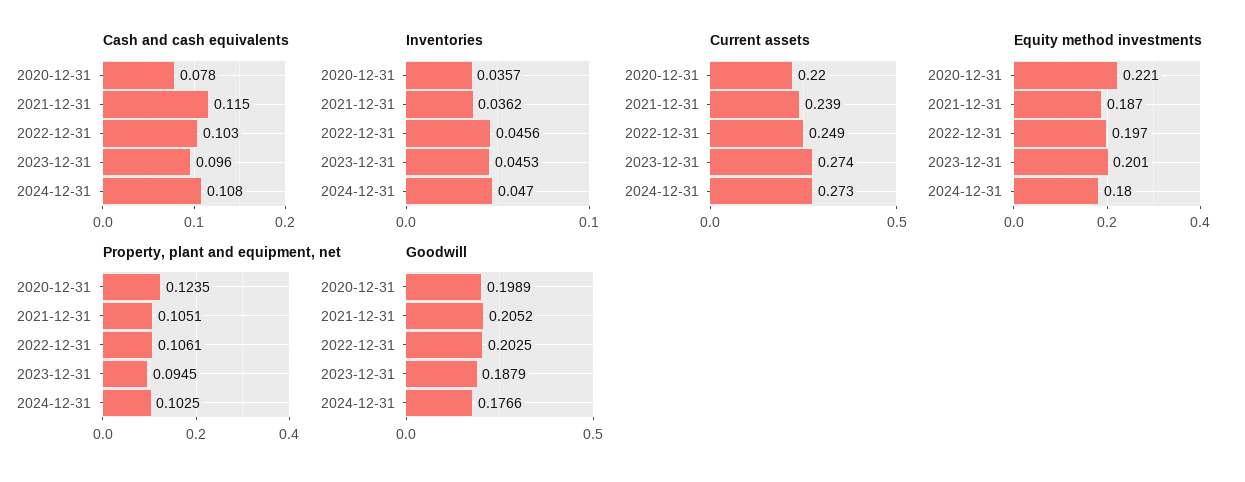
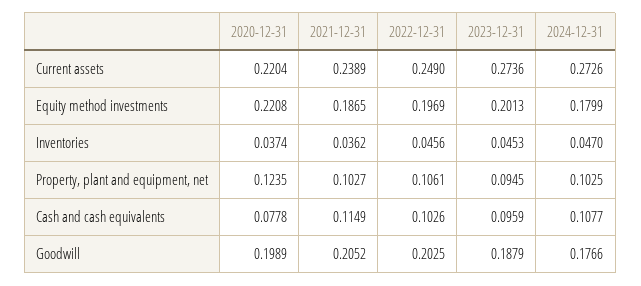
  {
    "Cash and cash equivalents": {
      "2020-12-31": 0.0778,
      "2021-12-31": 0.1149,
      "2022-12-31": 0.1026,
      "2023-12-31": 0.0959,
      "2024-12-31": 0.1077
    },
    "Inventories": {
-     "2020-12-31": 0.0357,
+     "2020-12-31": 0.0374,
      "2021-12-31": 0.0362,
      "2022-12-31": 0.0456,
      "2023-12-31": 0.0453,
      "2024-12-31": 0.047
    },
    "Current assets": {
      "2020-12-31": 0.2204,
      "2021-12-31": 0.2389,
      "2022-12-31": 0.249,
      "2023-12-31": 0.2736,
      "2024-12-31": 0.2726
    },
    "Equity method investments": {
      "2020-12-31": 0.2208,
      "2021-12-31": 0.1865,
      "2022-12-31": 0.1969,
      "2023-12-31": 0.2013,
      "2024-12-31": 0.1799
    },
    "Property, plant and equipment, net": {
      "2020-12-31": 0.1235,
-     "2021-12-31": 0.1051,
+     "2021-12-31": 0.1027,
      "2022-12-31": 0.1061,
      "2023-12-31": 0.0945,
      "2024-12-31": 0.1025
    },
    "Goodwill": {
      "2020-12-31": 0.1989,
      "2021-12-31": 0.2052,
      "2022-12-31": 0.2025,
      "2023-12-31": 0.1879,
      "2024-12-31": 0.1766
    }
  }

